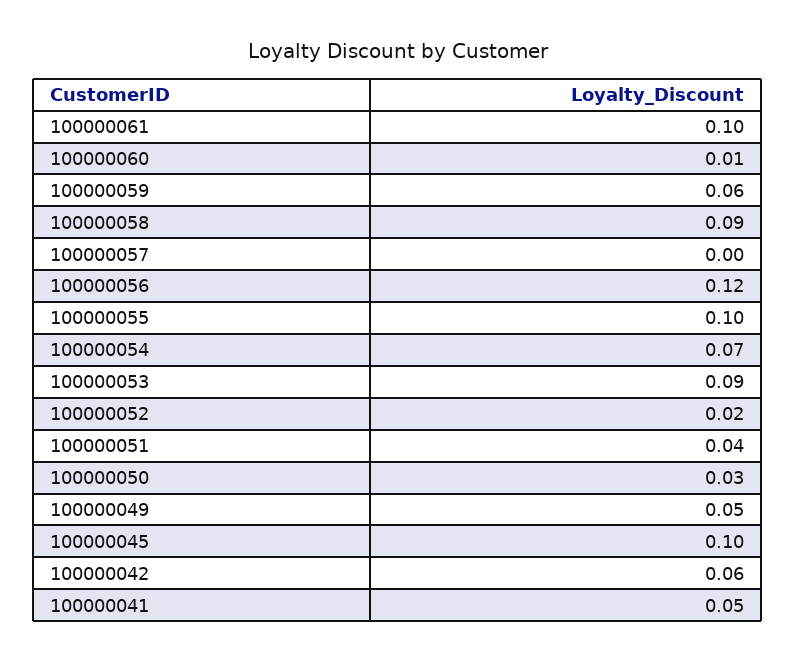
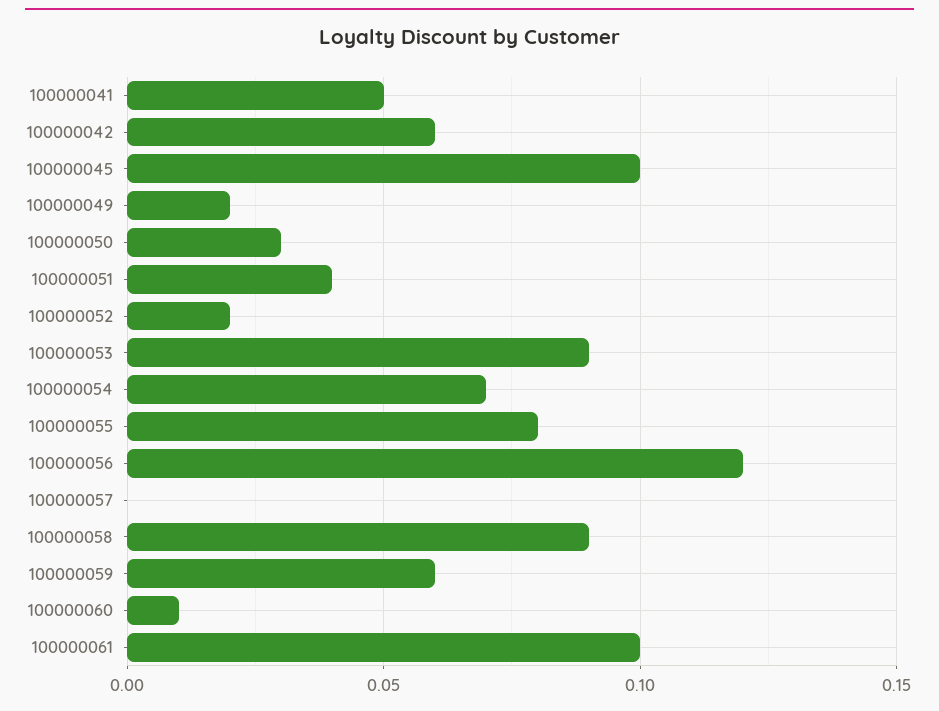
  {
    "100000061": 0.1,
    "100000060": 0.01,
    "100000059": 0.06,
    "100000058": 0.09,
    "100000057": 0,
    "100000056": 0.12,
-   "100000055": 0.1,
+   "100000055": 0.08,
    "100000054": 0.07,
    "100000053": 0.09,
    "100000052": 0.02,
    "100000051": 0.04,
    "100000050": 0.03,
-   "100000049": 0.05,
+   "100000049": 0.02,
    "100000045": 0.1,
    "100000042": 0.06,
    "100000041": 0.05
  }

